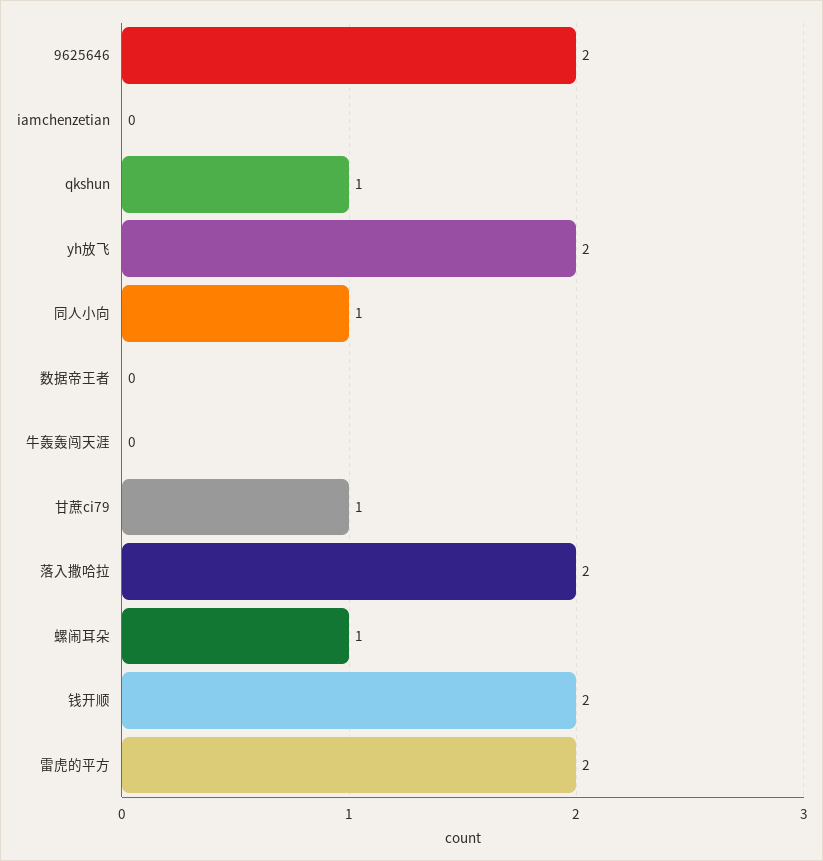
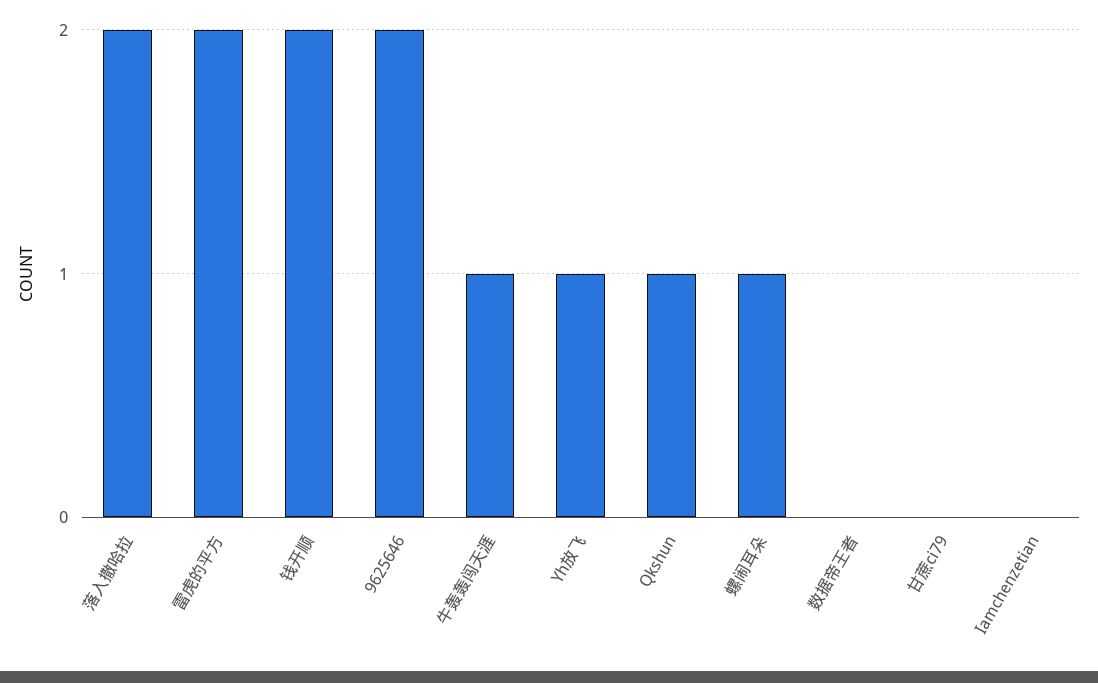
  {
    "9625646": 2,
    "iamchenzetian": 0,
    "qkshun": 1,
-   "yh放飞": 2,
+   "yh放飞": 1,
-   "同人小向": 1,
    "数据帝王者": 0,
-   "牛轰轰闯天涯": 0,
+   "牛轰轰闯天涯": 1,
-   "甘蔗ci79": 1,
+   "甘蔗ci79": 0,
    "落入撒哈拉": 2,
    "螺闹耳朵": 1,
    "钱开顺": 2,
    "雷虎的平方": 2
  }

